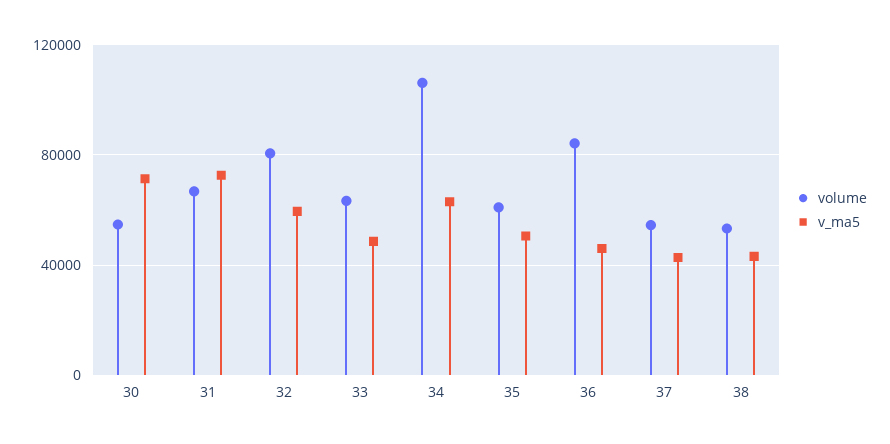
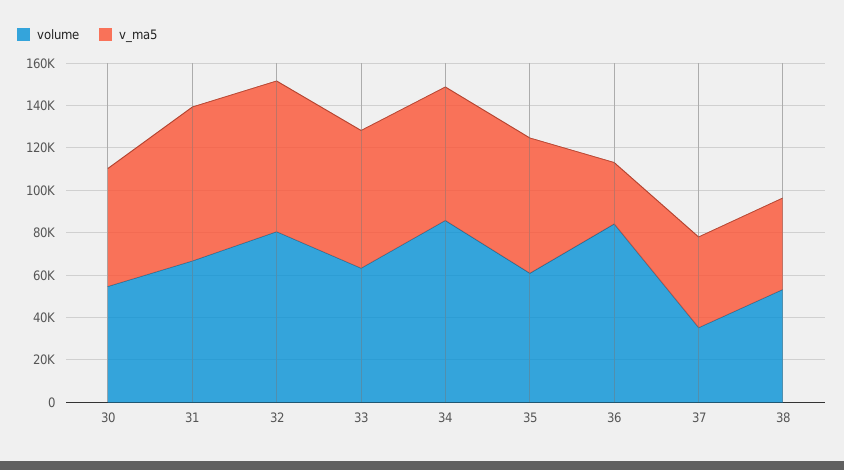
  {
    "volume": {
      "30": 55000,
      "31": 65000,
      "32": 80000,
      "33": 65000,
-     "34": 105000,
+     "34": 85000,
      "35": 60000,
      "36": 85000,
-     "37": 55000,
+     "37": 35000,
      "38": 55000
    },
    "v_ma5": {
-     "30": 70000,
+     "30": 55000,
      "31": 75000,
-     "32": 60000,
+     "32": 70000,
-     "33": 50000,
+     "33": 65000,
      "34": 65000,
-     "35": 50000,
+     "35": 65000,
-     "36": 45000,
+     "36": 30000,
      "37": 45000,
      "38": 45000
    }
  }

